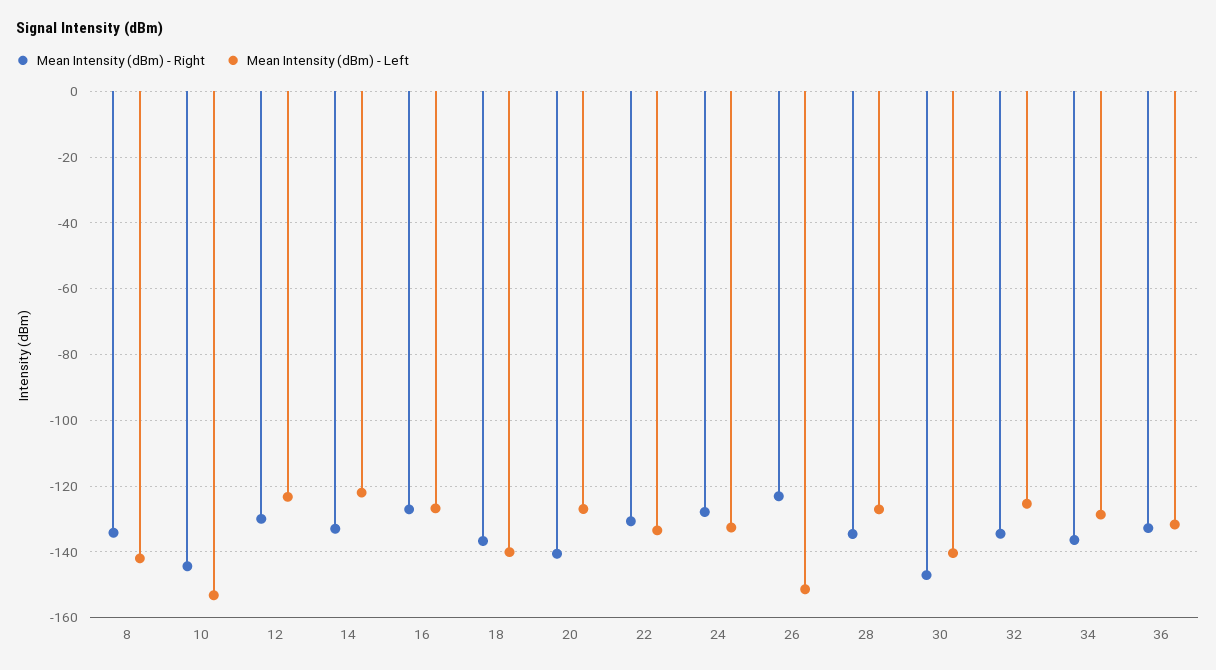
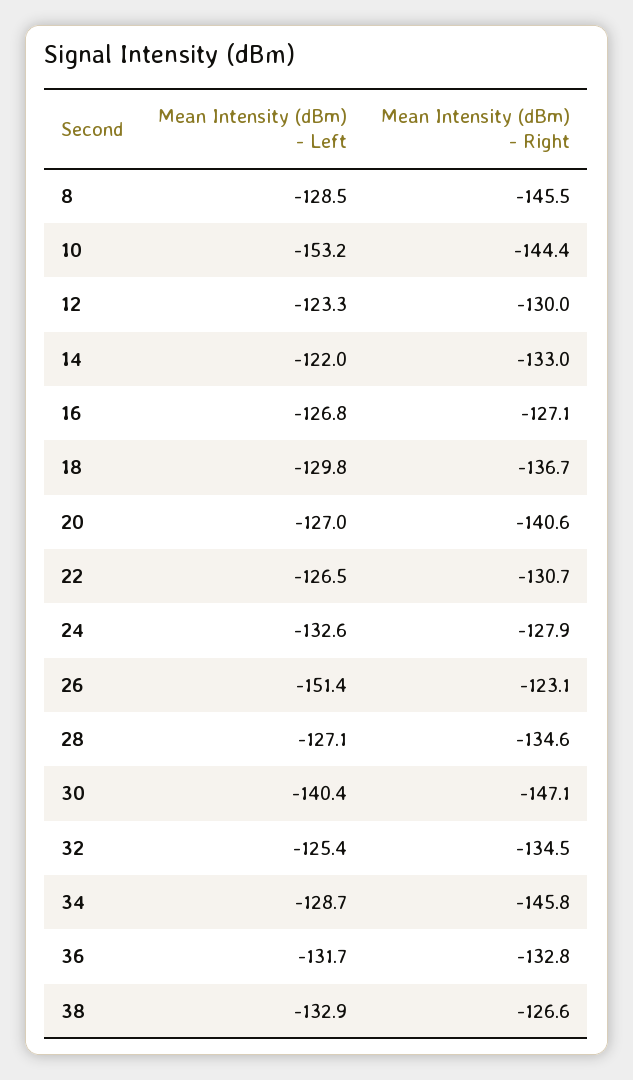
  {
    "Mean Intensity (dBm) - Right": {
-     "8": -134,
+     "8": -145.5,
      "10": -144.4,
      "12": -130,
      "14": -133,
      "16": -127.1,
      "18": -136.7,
      "20": -140.6,
      "22": -130.7,
      "24": -127.9,
      "26": -123.1,
      "28": -134.6,
      "30": -147.1,
      "32": -134.5,
-     "34": -136,
+     "34": -145.8,
-     "36": -132.8
+     "36": -132.8,
+     "38": -126.6
    },
    "Mean Intensity (dBm) - Left": {
-     "8": -142,
+     "8": -128.5,
      "10": -153.2,
      "12": -123.3,
      "14": -122,
      "16": -126.8,
-     "18": -140,
+     "18": -129.8,
      "20": -127,
-     "22": -134,
+     "22": -126.5,
      "24": -132.6,
      "26": -151.4,
      "28": -127.1,
      "30": -140.4,
      "32": -125.4,
      "34": -128.7,
-     "36": -131.7
+     "36": -131.7,
+     "38": -132.9
    }
  }

